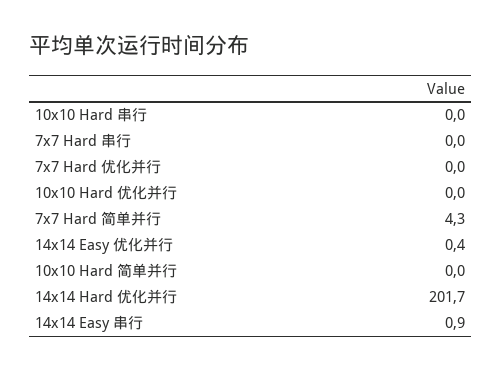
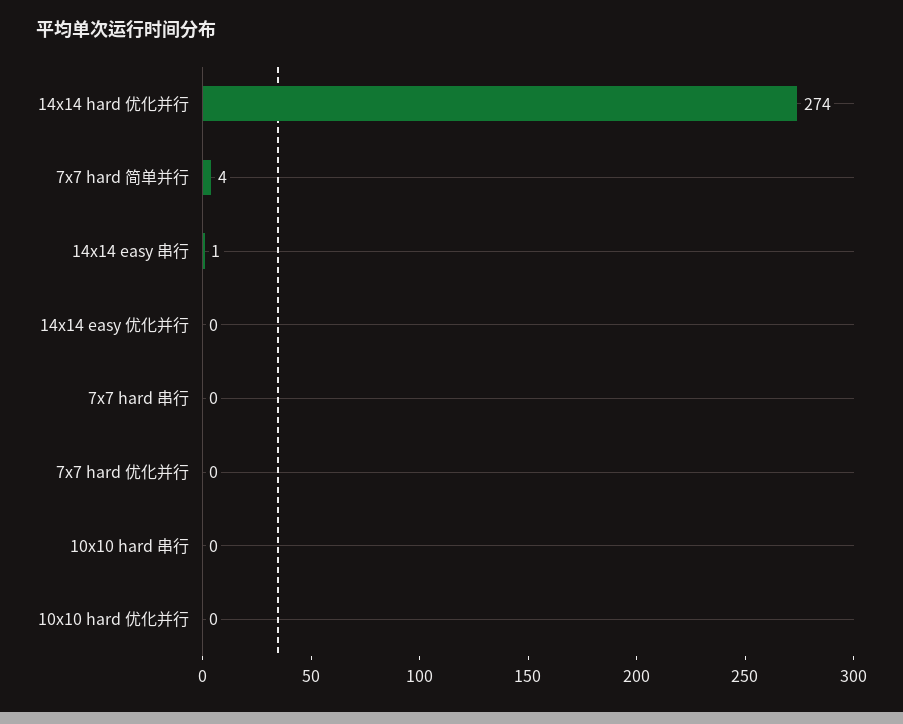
  {
    "10x10 Hard 串行": 0,
    "7x7 Hard 串行": 0,
    "7x7 Hard 优化并行": 0,
    "10x10 Hard 优化并行": 0,
    "7x7 Hard 简单并行": 4.3,
    "14x14 Easy 优化并行": 0.4,
-   "10x10 Hard 简单并行": 0,
-   "14x14 Hard 优化并行": 201.7,
+   "14x14 Hard 优化并行": 274,
    "14x14 Easy 串行": 0.9
  }

